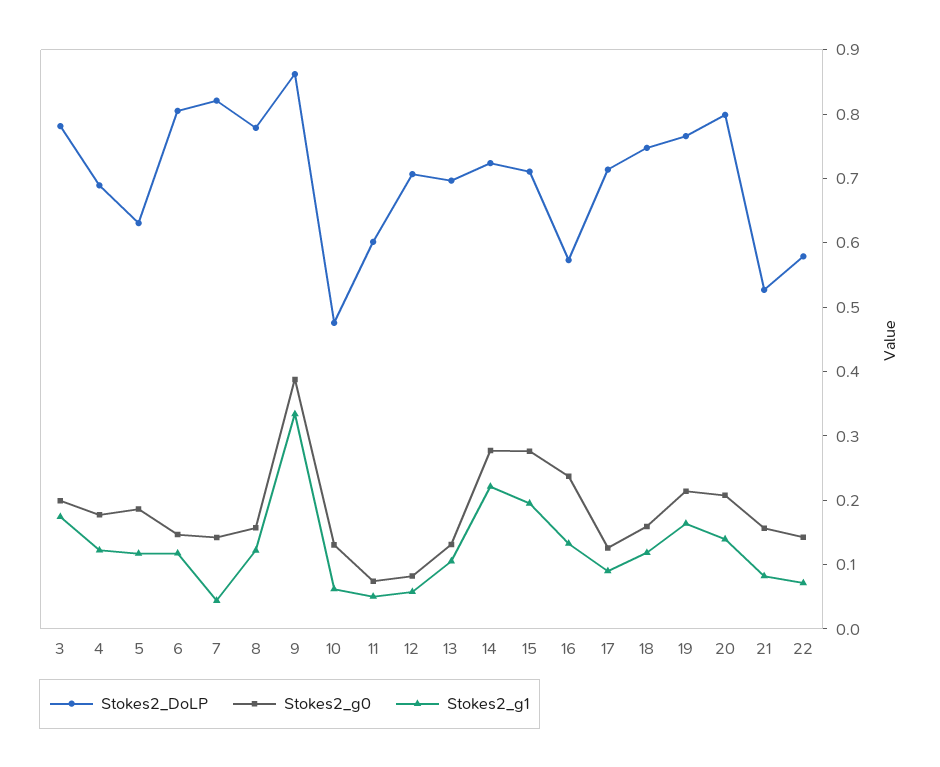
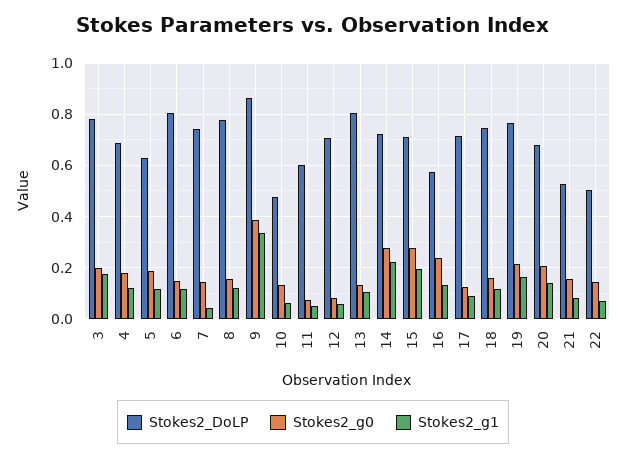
  {
    "Stokes2_DoLP": {
      "3": 0.78,
      "4": 0.68,
      "5": 0.64,
      "6": 0.8,
-     "7": 0.82,
+     "7": 0.75,
      "8": 0.78,
      "9": 0.86,
      "10": 0.48,
      "11": 0.6,
      "12": 0.7,
-     "13": 0.7,
+     "13": 0.8,
      "14": 0.72,
      "15": 0.72,
      "16": 0.58,
      "17": 0.72,
      "18": 0.74,
      "19": 0.76,
-     "20": 0.8,
+     "20": 0.675,
      "21": 0.52,
-     "22": 0.58
+     "22": 0.5
    },
    "Stokes2_g0": {
      "3": 0.2,
      "4": 0.18,
      "5": 0.18,
      "6": 0.14,
      "7": 0.14,
      "8": 0.16,
      "9": 0.38,
      "10": 0.14,
      "11": 0.08,
      "12": 0.08,
      "13": 0.14,
      "14": 0.28,
      "15": 0.28,
      "16": 0.24,
      "17": 0.12,
      "18": 0.16,
      "19": 0.22,
      "20": 0.2,
      "21": 0.16,
      "22": 0.14
    },
    "Stokes2_g1": {
      "3": 0.18,
      "4": 0.12,
      "5": 0.12,
      "6": 0.12,
      "7": 0.04,
      "8": 0.12,
      "9": 0.34,
      "10": 0.06,
      "11": 0.06,
      "12": 0.06,
      "13": 0.1,
      "14": 0.22,
      "15": 0.2,
      "16": 0.14,
      "17": 0.08,
      "18": 0.12,
      "19": 0.16,
      "20": 0.14,
      "21": 0.08,
      "22": 0.08
    }
  }

